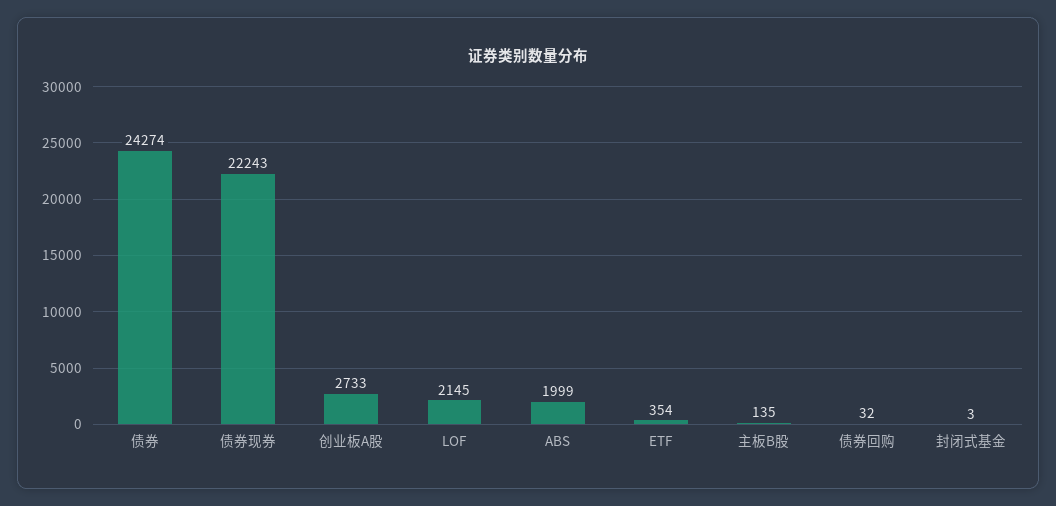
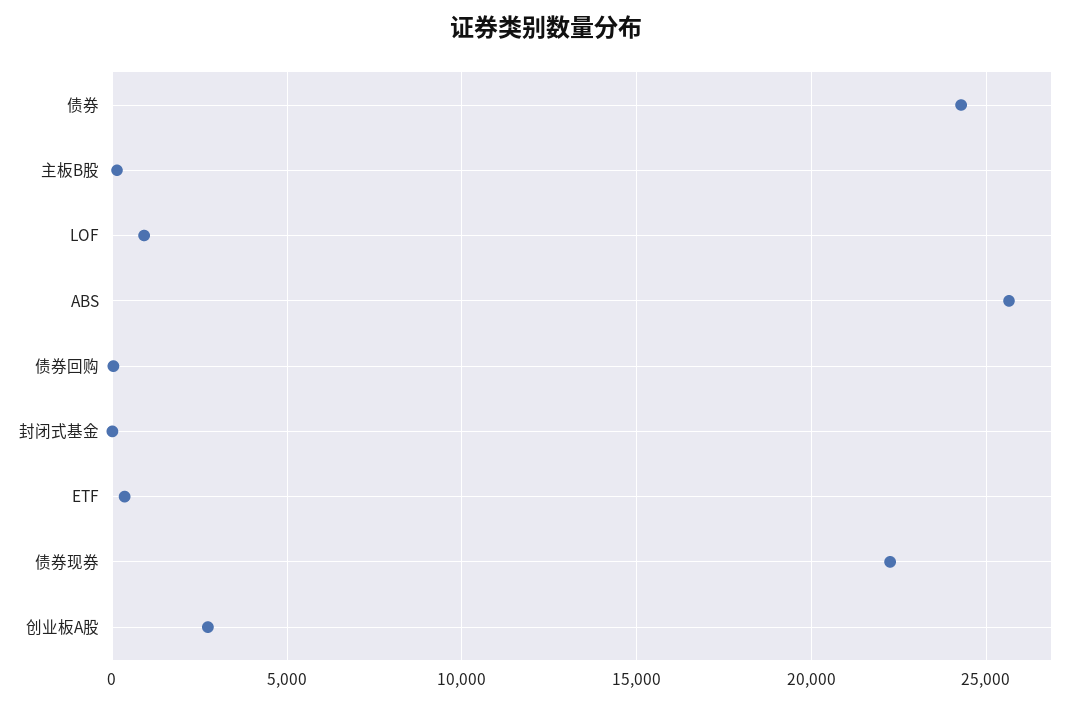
  {
    "债券": 24274,
    "债券现券": 22243,
    "创业板A股": 2733,
-   "LOF": 2145,
+   "LOF": 1000,
-   "ABS": 1999,
+   "ABS": 25500,
    "ETF": 354,
    "主板B股": 135,
    "债券回购": 32,
    "封闭式基金": 3
  }

